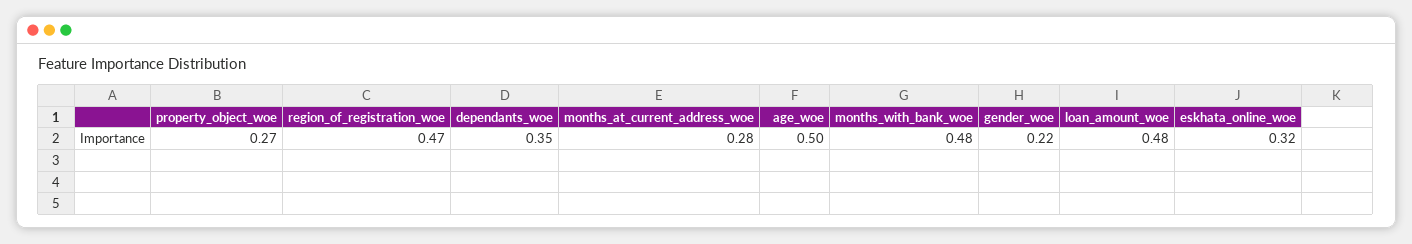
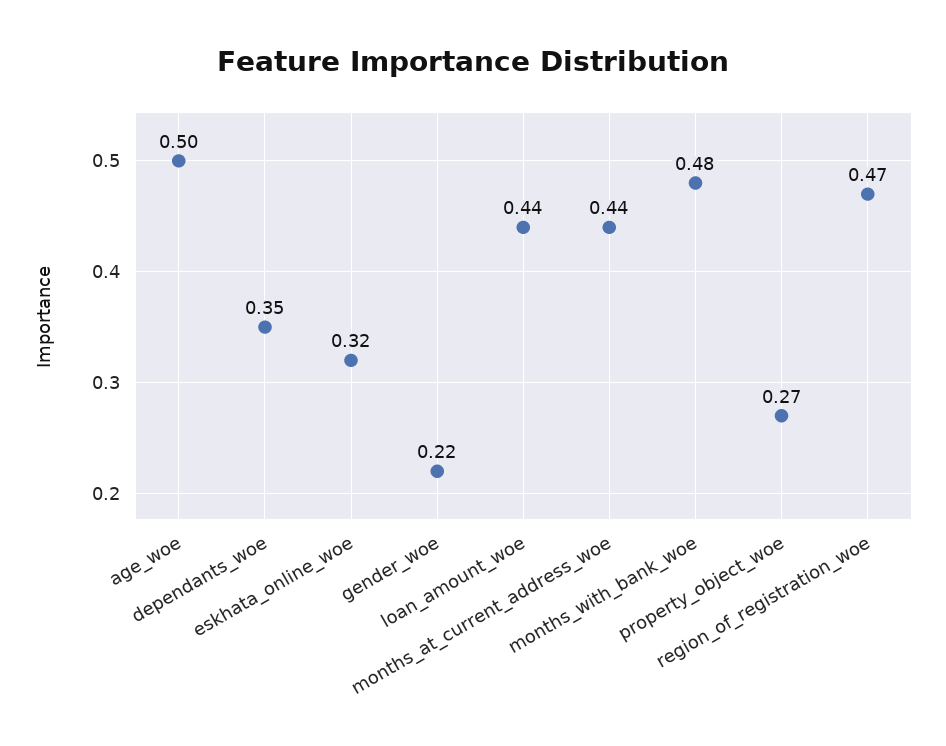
  {
    "property_object_woe": 0.27,
    "region_of_registration_woe": 0.47,
    "dependants_woe": 0.35,
-   "months_at_current_address_woe": 0.28,
+   "months_at_current_address_woe": 0.44,
    "age_woe": 0.5,
    "months_with_bank_woe": 0.48,
    "gender_woe": 0.22,
-   "loan_amount_woe": 0.48,
+   "loan_amount_woe": 0.44,
    "eskhata_online_woe": 0.32
  }

